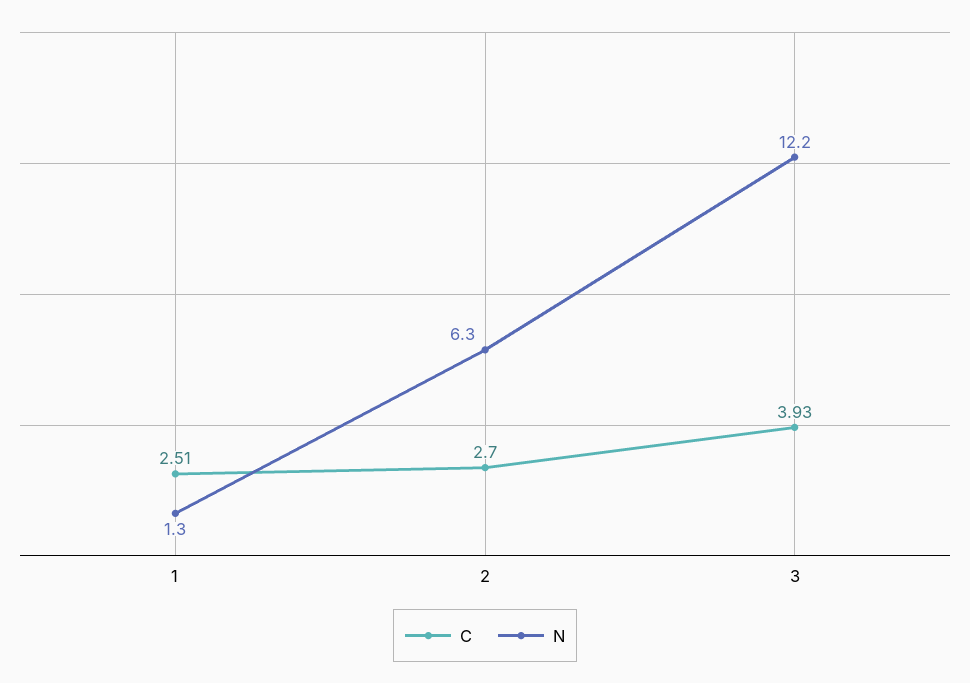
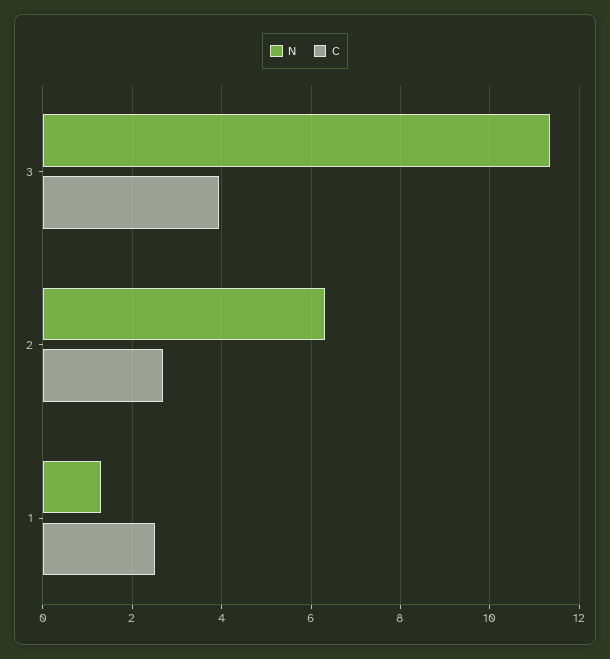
  {
    "C": {
      "1": 2.51,
      "2": 2.7,
      "3": 3.93
    },
    "N": {
      "1": 1.3,
      "2": 6.3,
-     "3": 12.2
+     "3": 11.4
    }
  }

